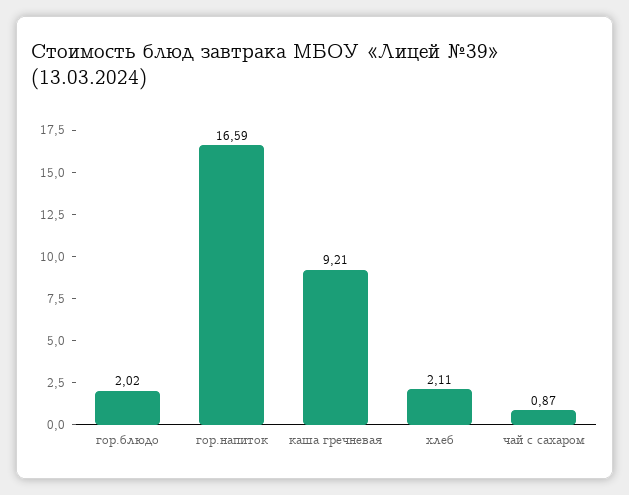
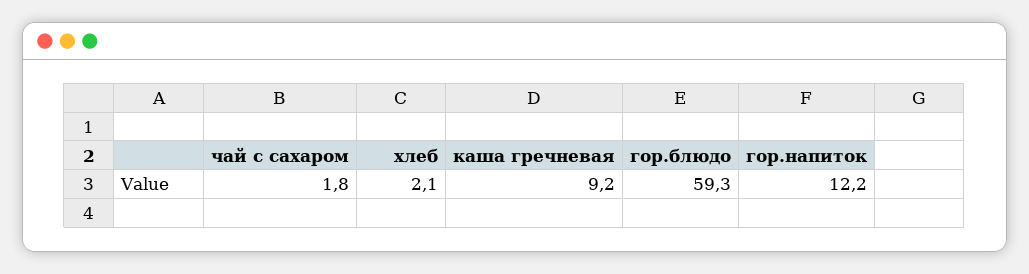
  {
-   "гор.блюдо": 2.02,
+   "гор.блюдо": 59.3,
-   "гор.напиток": 16.59,
+   "гор.напиток": 12.2,
    "каша гречневая": 9.21,
    "хлеб": 2.11,
-   "чай с сахаром": 0.87
+   "чай с сахаром": 1.8
  }

